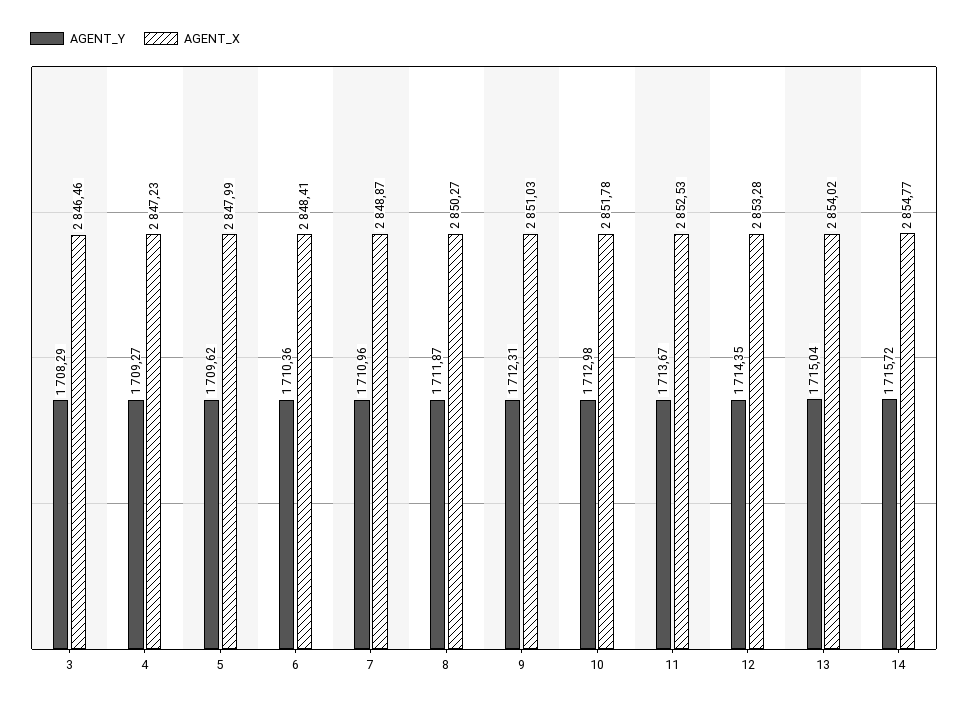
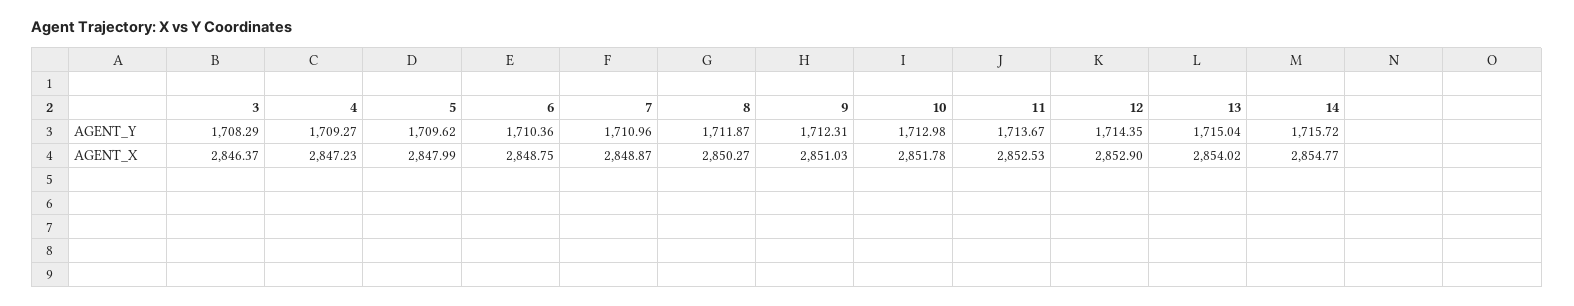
  {
    "AGENT_Y": {
      "3": 1708.29,
      "4": 1709.27,
      "5": 1709.62,
      "6": 1710.36,
      "7": 1710.96,
      "8": 1711.87,
      "9": 1712.31,
      "10": 1712.98,
      "11": 1713.67,
      "12": 1714.35,
      "13": 1715.04,
      "14": 1715.72
    },
    "AGENT_X": {
-     "3": 2846.46,
+     "3": 2846.37,
      "4": 2847.23,
      "5": 2847.99,
-     "6": 2848.41,
+     "6": 2848.75,
      "7": 2848.87,
      "8": 2850.27,
      "9": 2851.03,
      "10": 2851.78,
      "11": 2852.53,
-     "12": 2853.28,
+     "12": 2852.9,
      "13": 2854.02,
      "14": 2854.77
    }
  }

